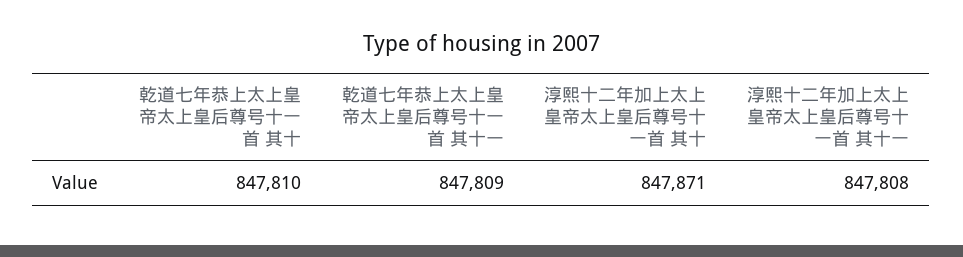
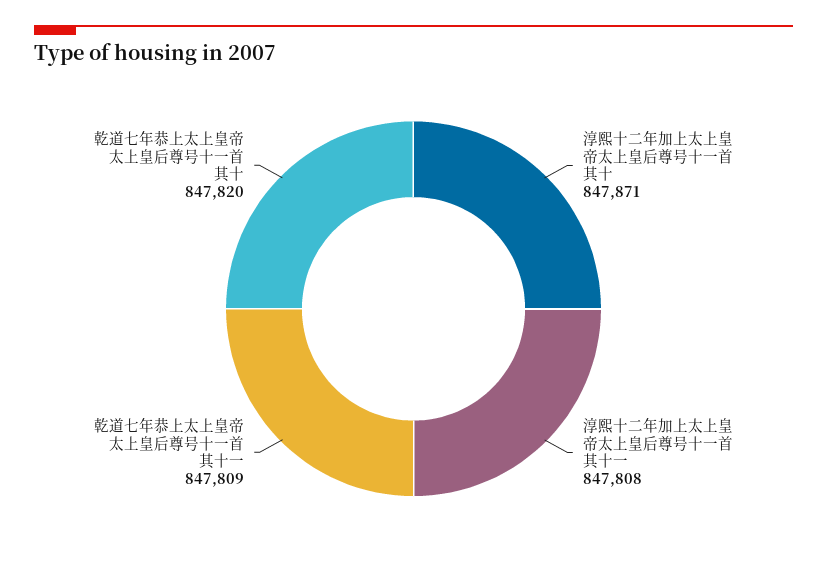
  {
-   "乾道七年恭上太上皇帝太上皇后尊号十一首 其十": 847810,
+   "乾道七年恭上太上皇帝太上皇后尊号十一首 其十": 847820,
    "乾道七年恭上太上皇帝太上皇后尊号十一首 其十一": 847809,
    "淳熙十二年加上太上皇帝太上皇后尊号十一首 其十": 847871,
    "淳熙十二年加上太上皇帝太上皇后尊号十一首 其十一": 847808
  }

